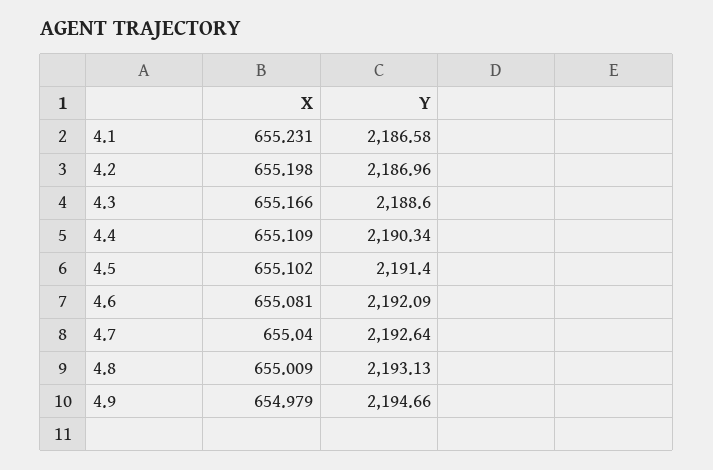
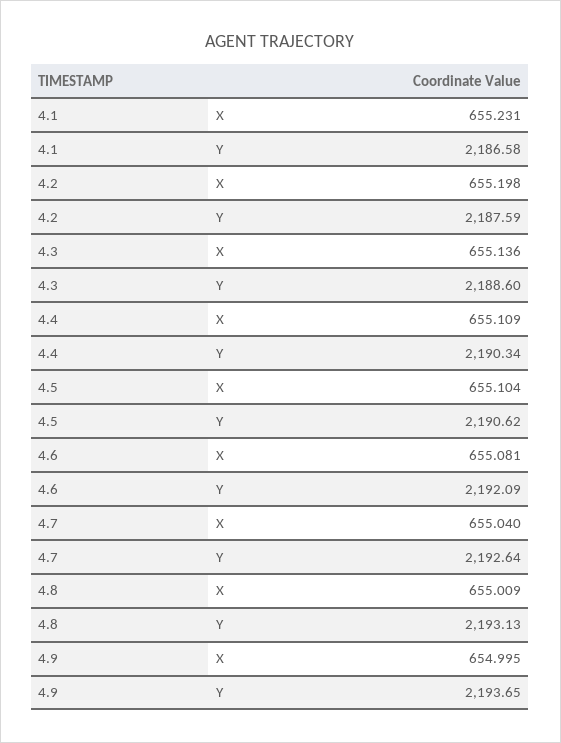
  {
    "X": {
      "4.1": 655.231,
      "4.2": 655.198,
-     "4.3": 655.166,
+     "4.3": 655.136,
      "4.4": 655.109,
-     "4.5": 655.102,
+     "4.5": 655.104,
      "4.6": 655.081,
      "4.7": 655.04,
      "4.8": 655.009,
-     "4.9": 654.979
+     "4.9": 654.995
    },
    "Y": {
      "4.1": 2186.58,
-     "4.2": 2186.96,
+     "4.2": 2187.59,
      "4.3": 2188.6,
      "4.4": 2190.34,
-     "4.5": 2191.4,
+     "4.5": 2190.62,
      "4.6": 2192.09,
      "4.7": 2192.64,
      "4.8": 2193.13,
-     "4.9": 2194.66
+     "4.9": 2193.65
    }
  }

